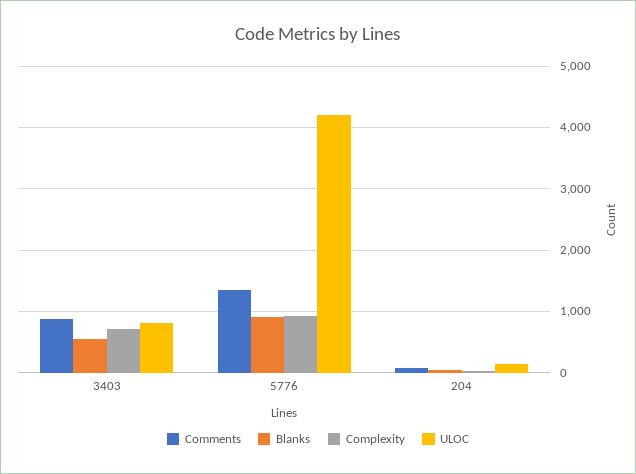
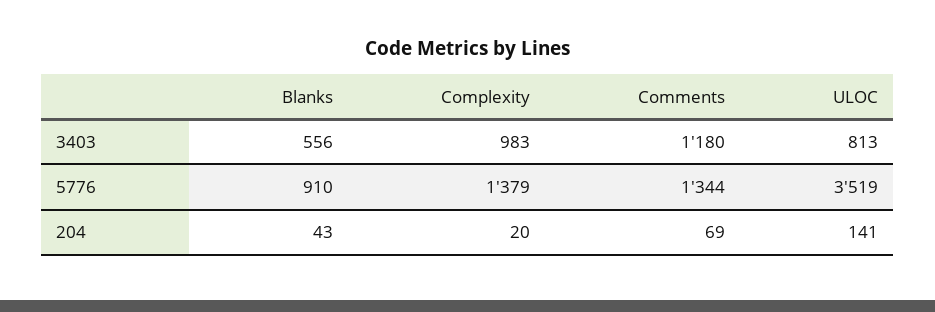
  {
    "Comments": {
-     "3403": 900,
+     "3403": 1180,
      "5776": 1344,
      "204": 69
    },
    "Blanks": {
      "3403": 556,
      "5776": 910,
      "204": 43
    },
    "Complexity": {
-     "3403": 700,
+     "3403": 983,
-     "5776": 900,
+     "5776": 1379,
      "204": 20
    },
    "ULOC": {
      "3403": 813,
-     "5776": 4200,
+     "5776": 3519,
      "204": 141
    }
  }

